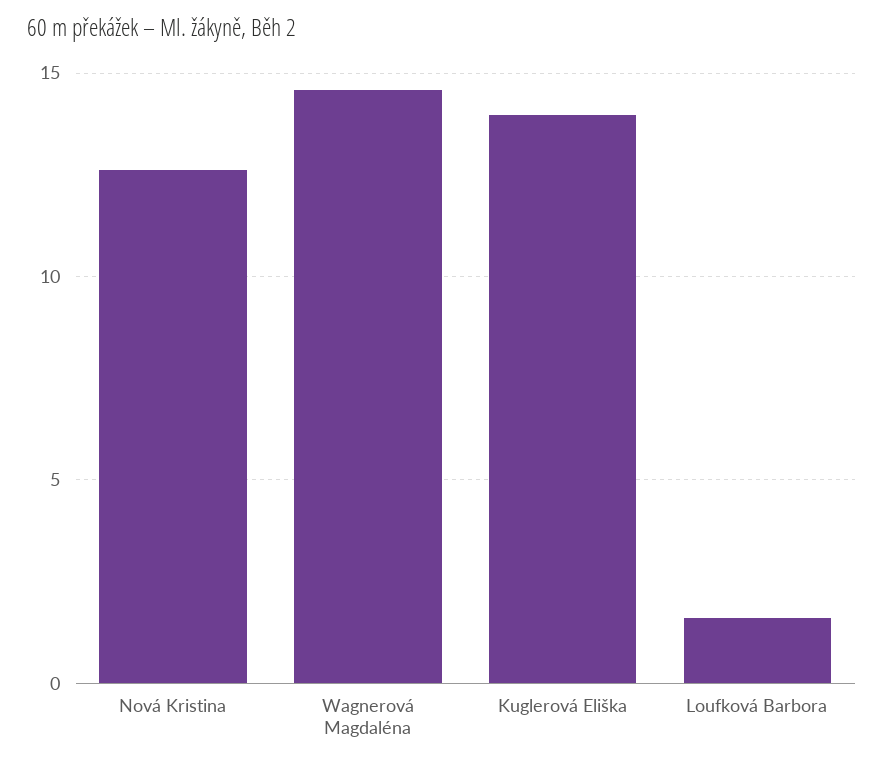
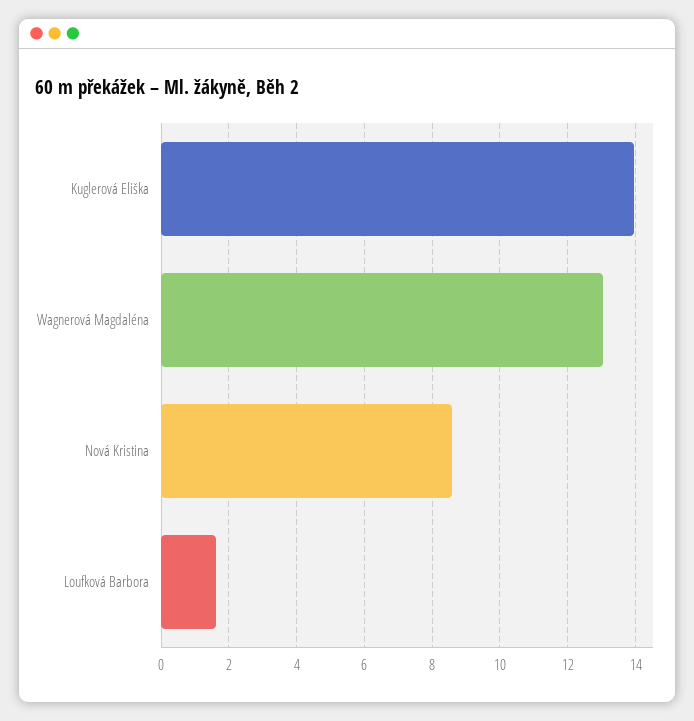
  {
-   "Nová Kristina": 12.5,
+   "Nová Kristina": 8.6,
-   "Wagnerová Magdaléna": 14.5,
+   "Wagnerová Magdaléna": 13,
    "Kuglerová Eliška": 14,
    "Loufková Barbora": 1.6
  }

